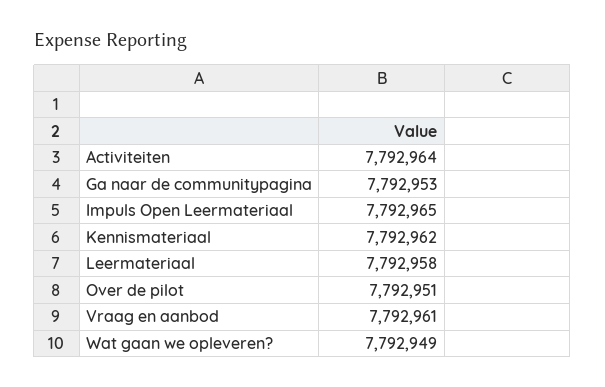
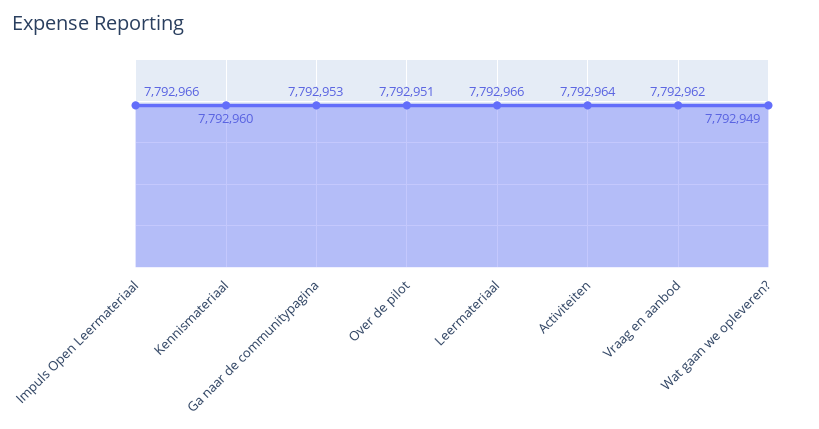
  {
    "Activiteiten": 7792964,
    "Ga naar de communitypagina": 7792953,
-   "Impuls Open Leermateriaal": 7792965,
+   "Impuls Open Leermateriaal": 7792966,
-   "Kennismateriaal": 7792962,
+   "Kennismateriaal": 7792960,
-   "Leermateriaal": 7792958,
+   "Leermateriaal": 7792966,
    "Over de pilot": 7792951,
-   "Vraag en aanbod": 7792961,
+   "Vraag en aanbod": 7792962,
    "Wat gaan we opleveren?": 7792949
  }

